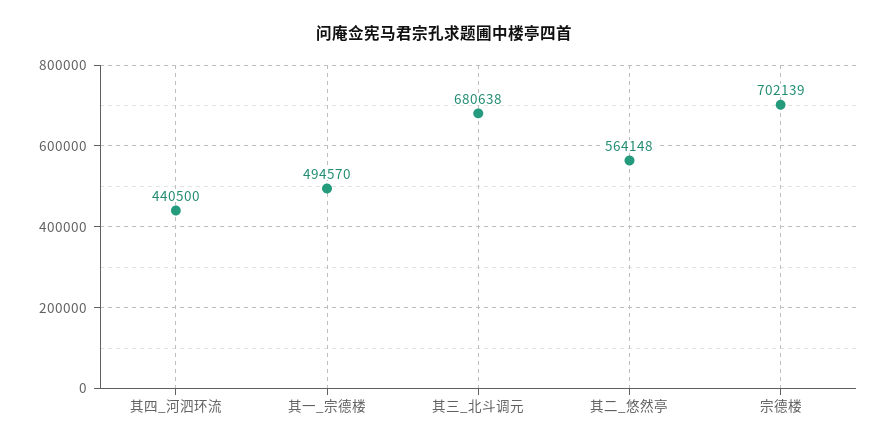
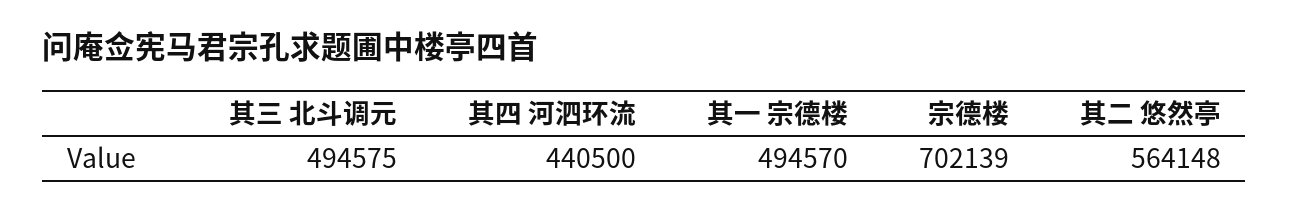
  {
    "其四_河泗环流": 440500,
    "其一_宗德楼": 494570,
-   "其三_北斗调元": 680638,
+   "其三_北斗调元": 494575,
    "其二_悠然亭": 564148,
    "宗德楼": 702139
  }

